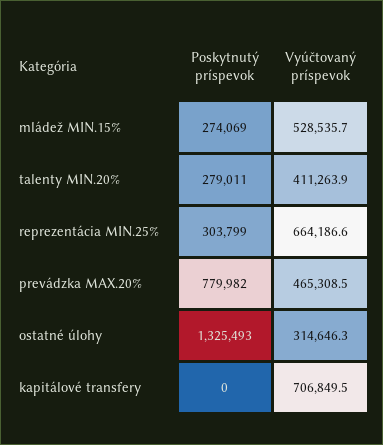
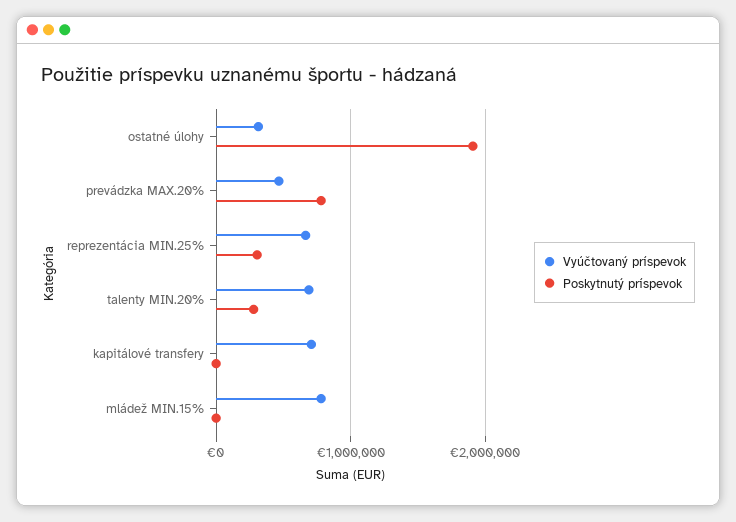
  {
    "Poskytnutý príspevok": {
-     "mládež MIN.15%": 274069,
+     "mládež MIN.15%": 0,
      "talenty MIN.20%": 279011,
      "reprezentácia MIN.25%": 303799,
      "prevádzka MAX.20%": 779982,
-     "ostatné úlohy": 1325493,
+     "ostatné úlohy": 1900000,
      "kapitálové transfery": 0
    },
    "Vyúčtovaný príspevok": {
-     "mládež MIN.15%": 528535.7,
+     "mládež MIN.15%": 800000,
-     "talenty MIN.20%": 411263.9,
+     "talenty MIN.20%": 700000,
      "reprezentácia MIN.25%": 664186.6,
      "prevádzka MAX.20%": 465308.5,
      "ostatné úlohy": 314646.3,
      "kapitálové transfery": 706849.5
    }
  }

